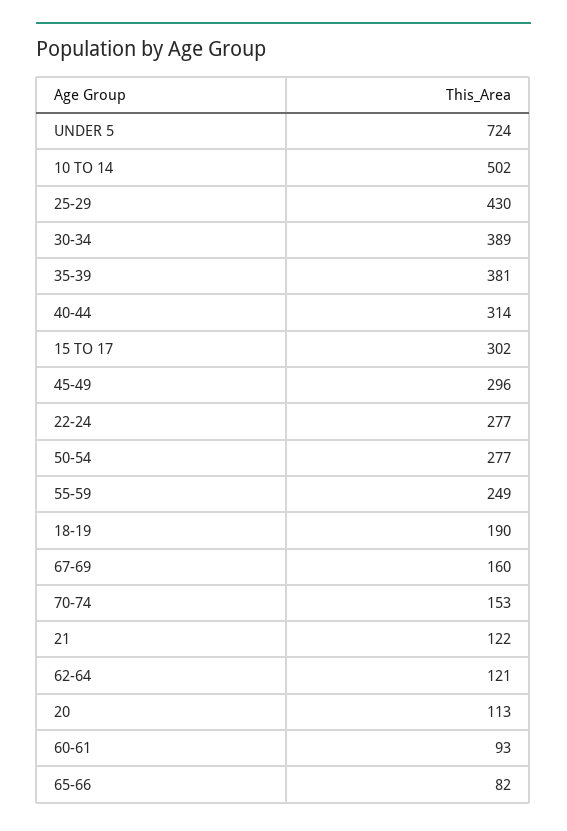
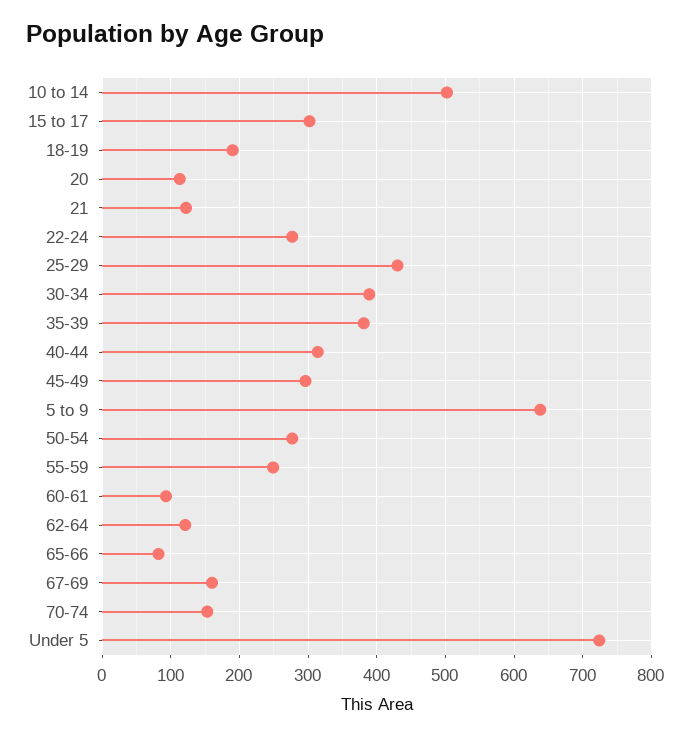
  {
    "UNDER 5": 724,
    "10 TO 14": 502,
    "25-29": 430,
    "30-34": 389,
    "35-39": 381,
    "40-44": 314,
    "15 TO 17": 302,
    "45-49": 296,
    "22-24": 277,
    "50-54": 277,
    "55-59": 249,
    "18-19": 190,
    "67-69": 160,
    "70-74": 153,
    "21": 122,
    "62-64": 121,
    "20": 113,
    "60-61": 93,
-   "65-66": 82
+   "65-66": 82,
+   "5 to 9": 640
  }

